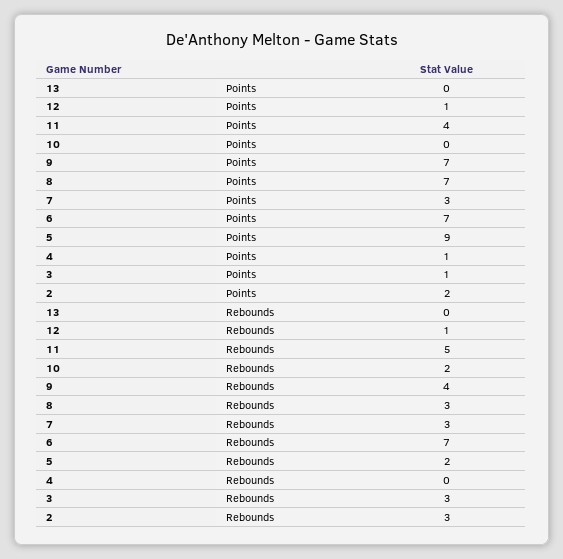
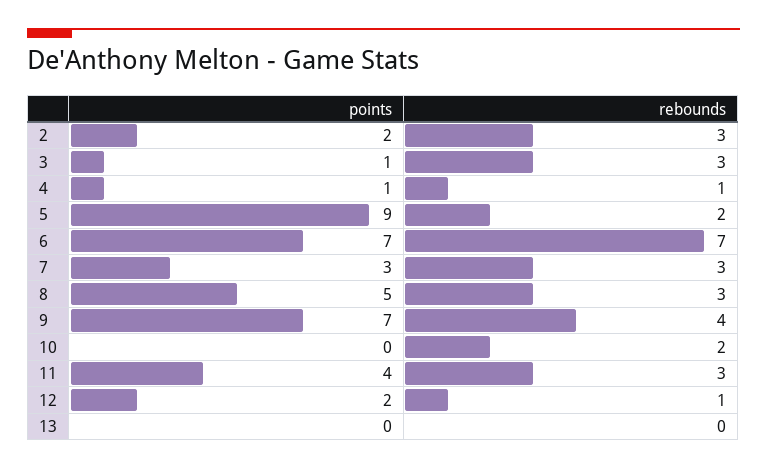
  {
    "13": {
      "Points": 0,
      "Rebounds": 0
    },
    "12": {
-     "Points": 1,
+     "Points": 2,
      "Rebounds": 1
    },
    "11": {
      "Points": 4,
-     "Rebounds": 5
+     "Rebounds": 3
    },
    "10": {
      "Points": 0,
      "Rebounds": 2
    },
    "9": {
      "Points": 7,
      "Rebounds": 4
    },
    "8": {
-     "Points": 7,
+     "Points": 5,
      "Rebounds": 3
    },
    "7": {
      "Points": 3,
      "Rebounds": 3
    },
    "6": {
      "Points": 7,
      "Rebounds": 7
    },
    "5": {
      "Points": 9,
      "Rebounds": 2
    },
    "4": {
      "Points": 1,
-     "Rebounds": 0
+     "Rebounds": 1
    },
    "3": {
      "Points": 1,
      "Rebounds": 3
    },
    "2": {
      "Points": 2,
      "Rebounds": 3
    }
  }

